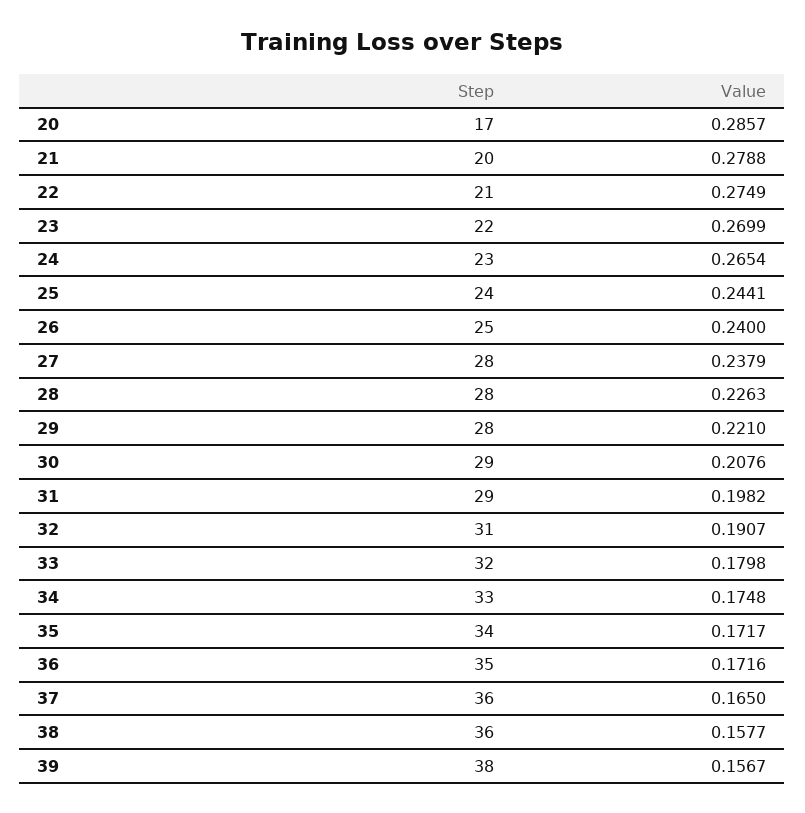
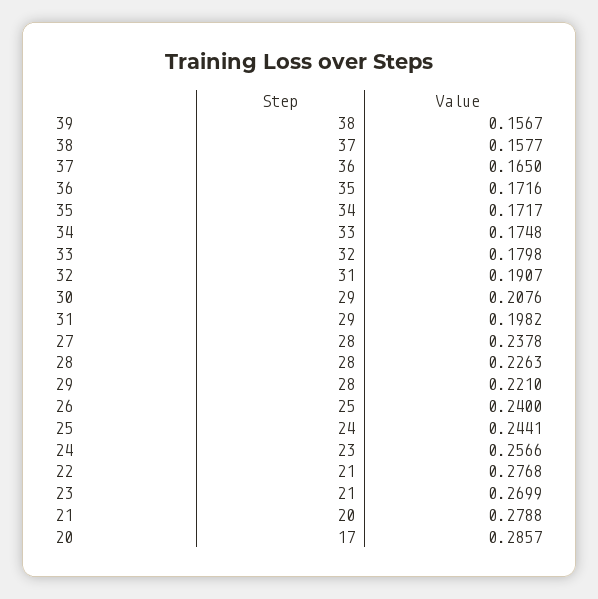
  {
    "Step": {
      "20": 17,
      "21": 20,
      "22": 21,
-     "23": 22,
+     "23": 21,
      "24": 23,
      "25": 24,
      "26": 25,
      "27": 28,
      "28": 28,
      "29": 28,
      "30": 29,
      "31": 29,
      "32": 31,
      "33": 32,
      "34": 33,
      "35": 34,
      "36": 35,
      "37": 36,
-     "38": 36,
+     "38": 37,
      "39": 38
    },
    "Value": {
      "20": 0.2857,
      "21": 0.2788,
-     "22": 0.2749,
+     "22": 0.2768,
      "23": 0.2699,
-     "24": 0.2654,
+     "24": 0.2566,
      "25": 0.2441,
      "26": 0.24,
-     "27": 0.2379,
+     "27": 0.2378,
      "28": 0.2263,
      "29": 0.221,
      "30": 0.2076,
      "31": 0.1982,
      "32": 0.1907,
      "33": 0.1798,
      "34": 0.1748,
      "35": 0.1717,
      "36": 0.1716,
      "37": 0.165,
      "38": 0.1577,
      "39": 0.1567
    }
  }

